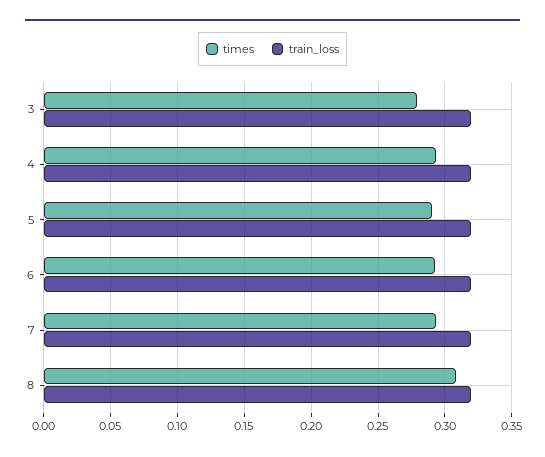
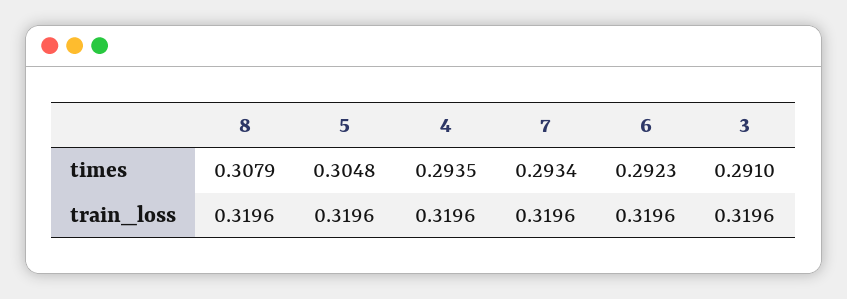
  {
    "times": {
-     "3": 0.28,
+     "3": 0.291,
      "4": 0.2935,
-     "5": 0.29,
+     "5": 0.3048,
      "6": 0.2923,
      "7": 0.2934,
      "8": 0.3079
    },
    "train_loss": {
      "3": 0.3196,
      "4": 0.3196,
      "5": 0.3196,
      "6": 0.3196,
      "7": 0.3196,
      "8": 0.3196
    }
  }

